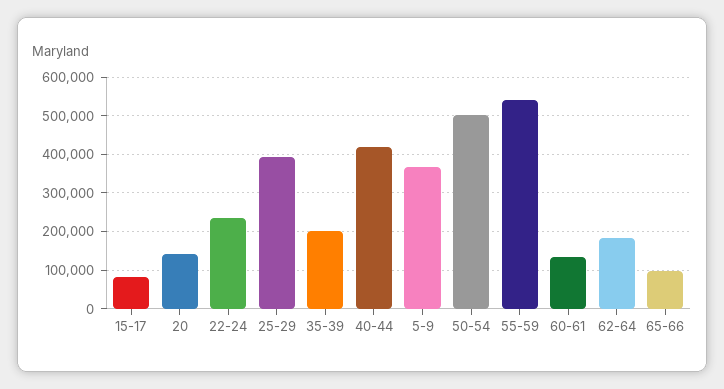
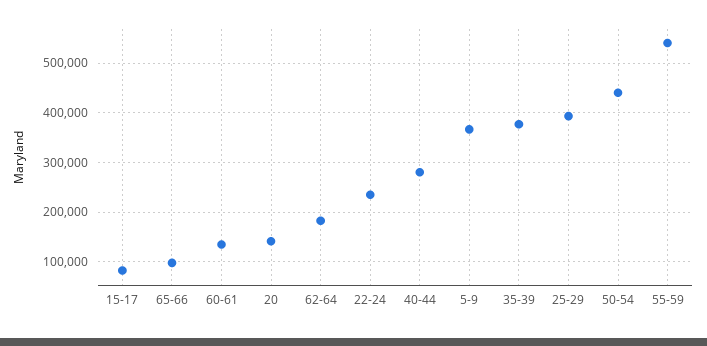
  {
    "15-17": 80000,
    "20": 140000,
    "22-24": 240000,
    "25-29": 400000,
-   "35-39": 200000,
+   "35-39": 380000,
-   "40-44": 420000,
+   "40-44": 280000,
    "5-9": 360000,
-   "50-54": 500000,
+   "50-54": 440000,
    "55-59": 540000,
    "60-61": 140000,
    "62-64": 180000,
    "65-66": 100000
  }

